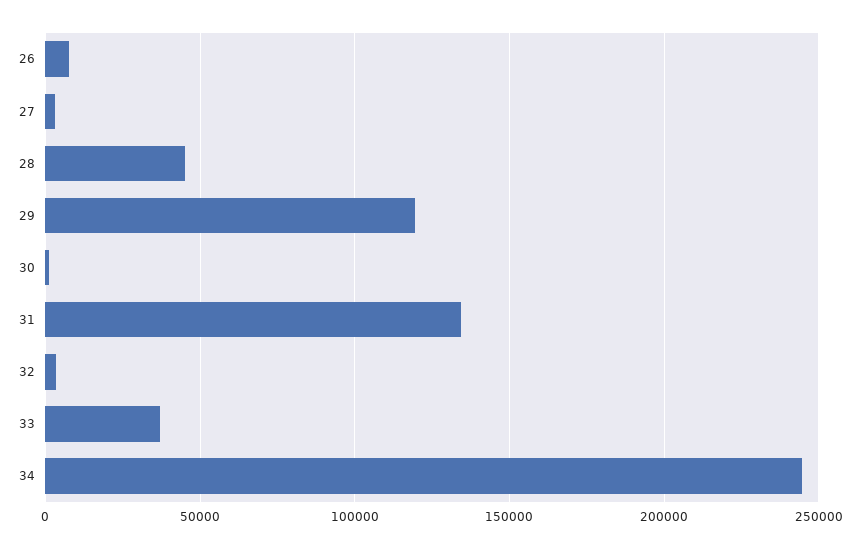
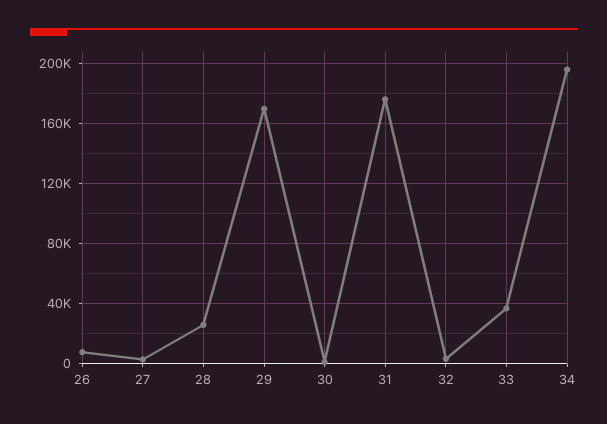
  {
    "26": 10000,
    "27": 5000,
-   "28": 45000,
+   "28": 25000,
-   "29": 120000,
+   "29": 170000,
    "30": 0,
-   "31": 135000,
+   "31": 175000,
    "32": 5000,
    "33": 35000,
-   "34": 245000
+   "34": 195000
  }

